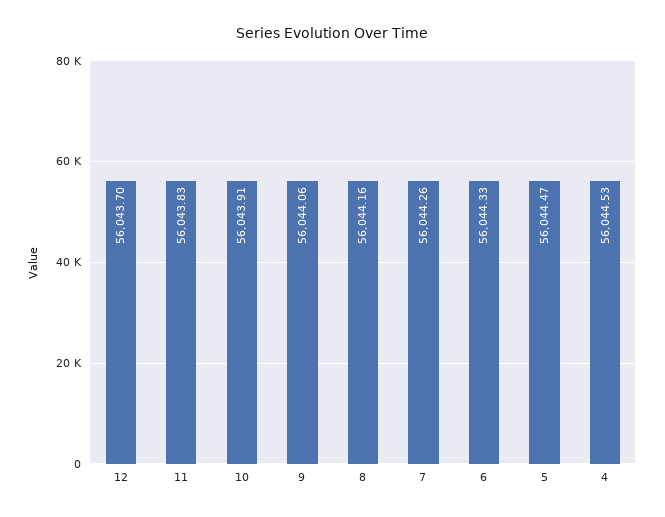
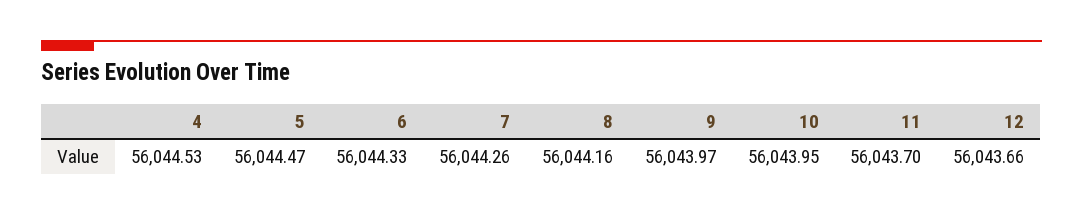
  {
-   "12": 56043.7,
+   "12": 56043.66,
-   "11": 56043.83,
+   "11": 56043.7,
-   "10": 56043.91,
+   "10": 56043.95,
-   "9": 56044.06,
+   "9": 56043.97,
    "8": 56044.16,
    "7": 56044.26,
    "6": 56044.33,
    "5": 56044.47,
    "4": 56044.53
  }

